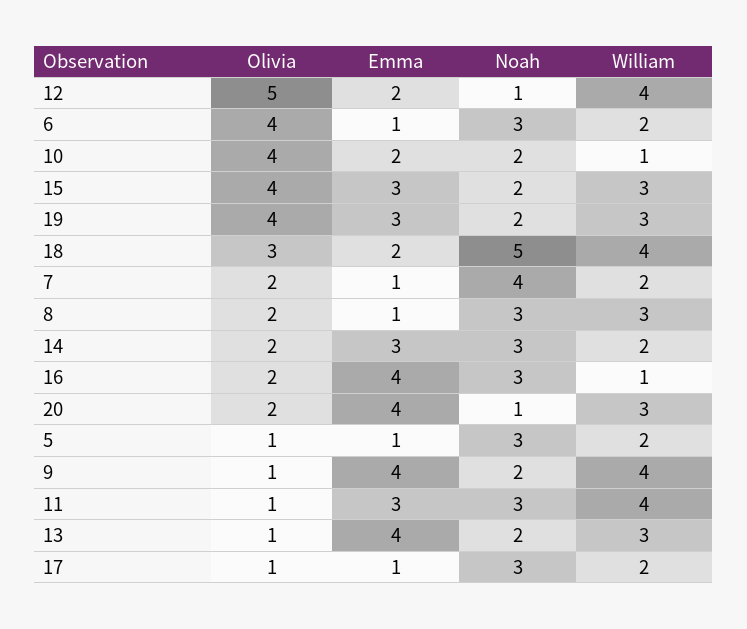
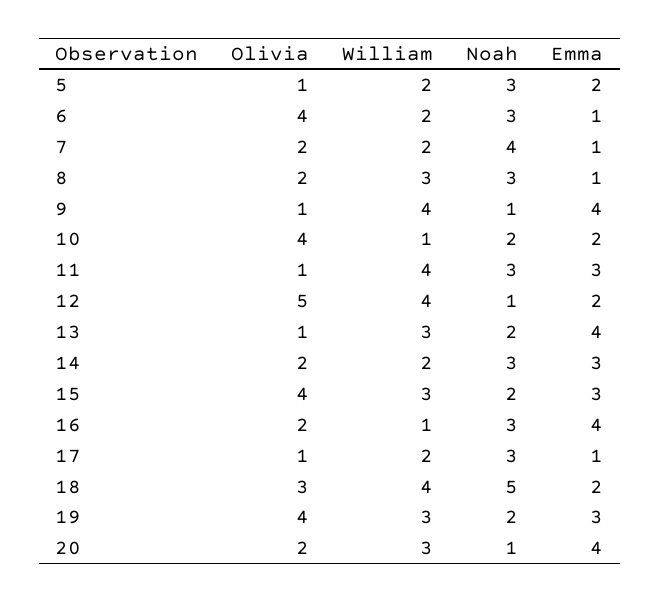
  {
    "Olivia": {
      "12": 5,
      "6": 4,
      "10": 4,
      "15": 4,
      "19": 4,
      "18": 3,
      "7": 2,
      "8": 2,
      "14": 2,
      "16": 2,
      "20": 2,
      "5": 1,
      "9": 1,
      "11": 1,
      "13": 1,
      "17": 1
    },
    "Emma": {
      "12": 2,
      "6": 1,
      "10": 2,
      "15": 3,
      "19": 3,
      "18": 2,
      "7": 1,
      "8": 1,
      "14": 3,
      "16": 4,
      "20": 4,
-     "5": 1,
+     "5": 2,
      "9": 4,
      "11": 3,
      "13": 4,
      "17": 1
    },
    "Noah": {
      "12": 1,
      "6": 3,
      "10": 2,
      "15": 2,
      "19": 2,
      "18": 5,
      "7": 4,
      "8": 3,
      "14": 3,
      "16": 3,
      "20": 1,
      "5": 3,
-     "9": 2,
+     "9": 1,
      "11": 3,
      "13": 2,
      "17": 3
    },
    "William": {
      "12": 4,
      "6": 2,
      "10": 1,
      "15": 3,
      "19": 3,
      "18": 4,
      "7": 2,
      "8": 3,
      "14": 2,
      "16": 1,
      "20": 3,
      "5": 2,
      "9": 4,
      "11": 4,
      "13": 3,
      "17": 2
    }
  }

